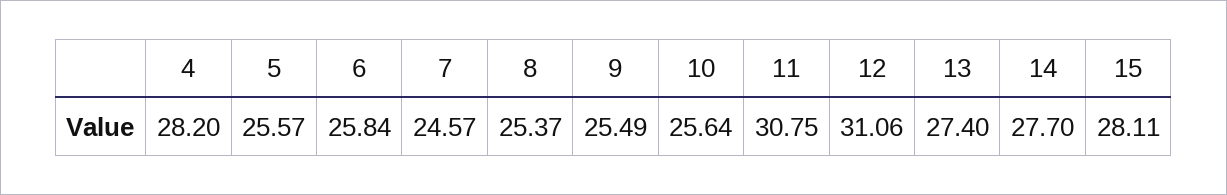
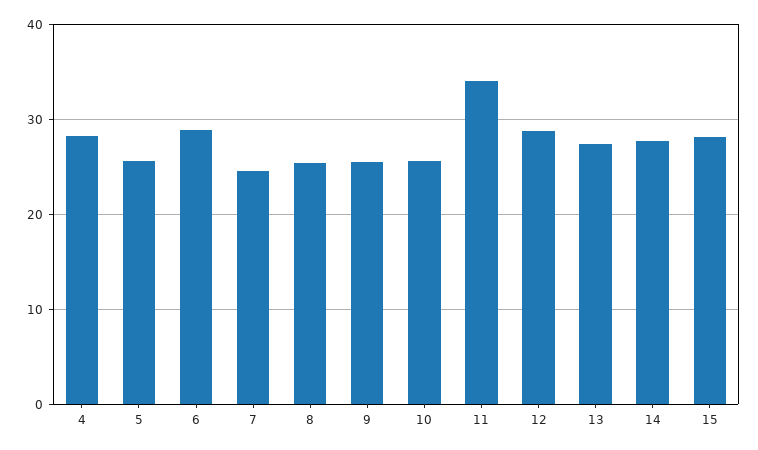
  {
    "4": 28.2,
    "5": 25.57,
-   "6": 25.84,
+   "6": 29,
    "7": 24.57,
    "8": 25.37,
    "9": 25.49,
    "10": 25.64,
-   "11": 30.75,
+   "11": 34,
-   "12": 31.06,
+   "12": 29,
    "13": 27.4,
    "14": 27.7,
    "15": 28.11
  }

